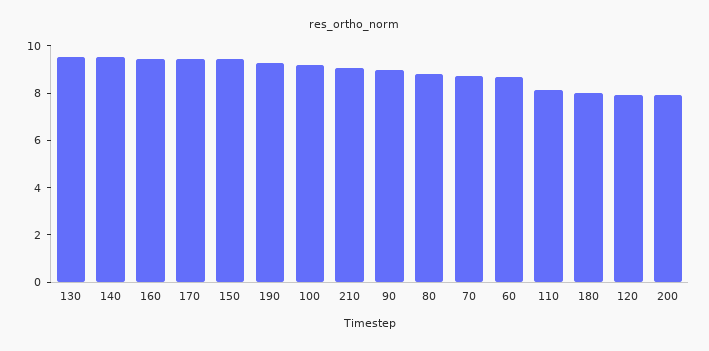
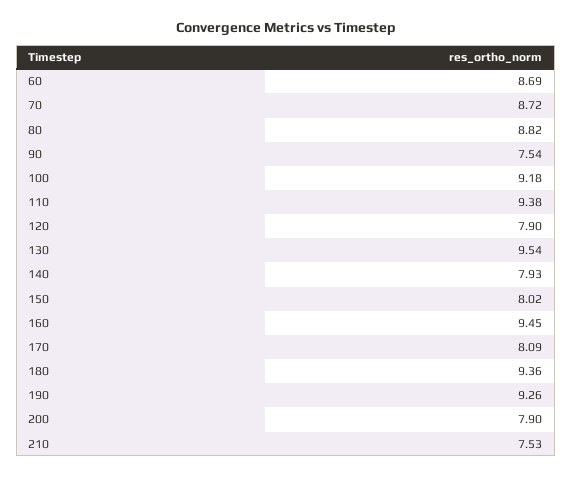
  {
    "130": 9.54,
-   "140": 9.5,
+   "140": 7.93,
    "160": 9.45,
-   "170": 9.5,
+   "170": 8.09,
-   "150": 9.5,
+   "150": 8.02,
    "190": 9.26,
    "100": 9.18,
-   "210": 9,
+   "210": 7.53,
-   "90": 9,
+   "90": 7.54,
    "80": 8.82,
    "70": 8.72,
    "60": 8.69,
-   "110": 8,
+   "110": 9.38,
-   "180": 8,
+   "180": 9.36,
    "120": 7.9,
    "200": 7.9
  }

